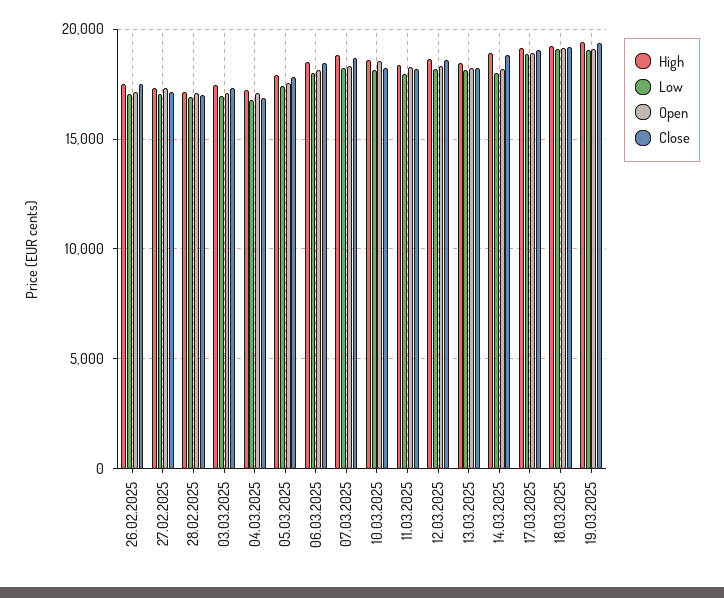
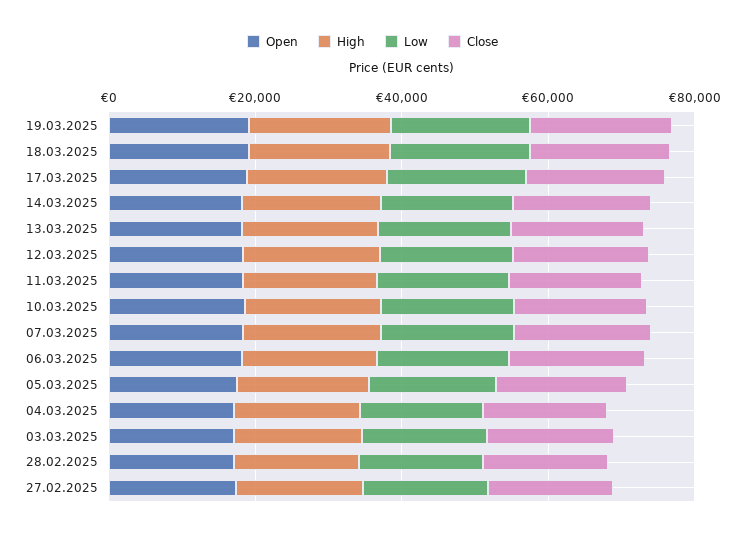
  {
    "High": {
-     "26.02.2025": 17500,
      "27.02.2025": 17500,
      "28.02.2025": 17000,
      "03.03.2025": 17500,
      "04.03.2025": 17000,
      "05.03.2025": 18000,
      "06.03.2025": 18500,
      "07.03.2025": 19000,
      "10.03.2025": 18500,
      "11.03.2025": 18500,
      "12.03.2025": 18500,
      "13.03.2025": 18500,
      "14.03.2025": 19000,
      "17.03.2025": 19000,
      "18.03.2025": 19000,
      "19.03.2025": 19500
    },
    "Low": {
-     "26.02.2025": 17000,
      "27.02.2025": 17000,
      "28.02.2025": 17000,
      "03.03.2025": 17000,
      "04.03.2025": 17000,
      "05.03.2025": 17500,
      "06.03.2025": 18000,
      "07.03.2025": 18000,
      "10.03.2025": 18000,
      "11.03.2025": 18000,
      "12.03.2025": 18000,
      "13.03.2025": 18000,
      "14.03.2025": 18000,
      "17.03.2025": 19000,
      "18.03.2025": 19000,
      "19.03.2025": 19000
    },
    "Open": {
-     "26.02.2025": 17000,
      "27.02.2025": 17500,
      "28.02.2025": 17000,
      "03.03.2025": 17000,
      "04.03.2025": 17000,
      "05.03.2025": 17500,
      "06.03.2025": 18000,
      "07.03.2025": 18500,
      "10.03.2025": 18500,
      "11.03.2025": 18500,
      "12.03.2025": 18500,
      "13.03.2025": 18000,
      "14.03.2025": 18000,
      "17.03.2025": 19000,
      "18.03.2025": 19000,
      "19.03.2025": 19000
    },
    "Close": {
-     "26.02.2025": 17500,
      "27.02.2025": 17000,
      "28.02.2025": 17000,
      "03.03.2025": 17500,
      "04.03.2025": 17000,
      "05.03.2025": 18000,
      "06.03.2025": 18500,
      "07.03.2025": 18500,
      "10.03.2025": 18000,
      "11.03.2025": 18000,
      "12.03.2025": 18500,
      "13.03.2025": 18000,
      "14.03.2025": 19000,
      "17.03.2025": 19000,
      "18.03.2025": 19000,
      "19.03.2025": 19500
    }
  }

